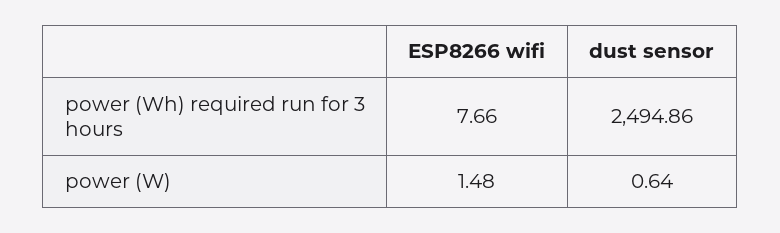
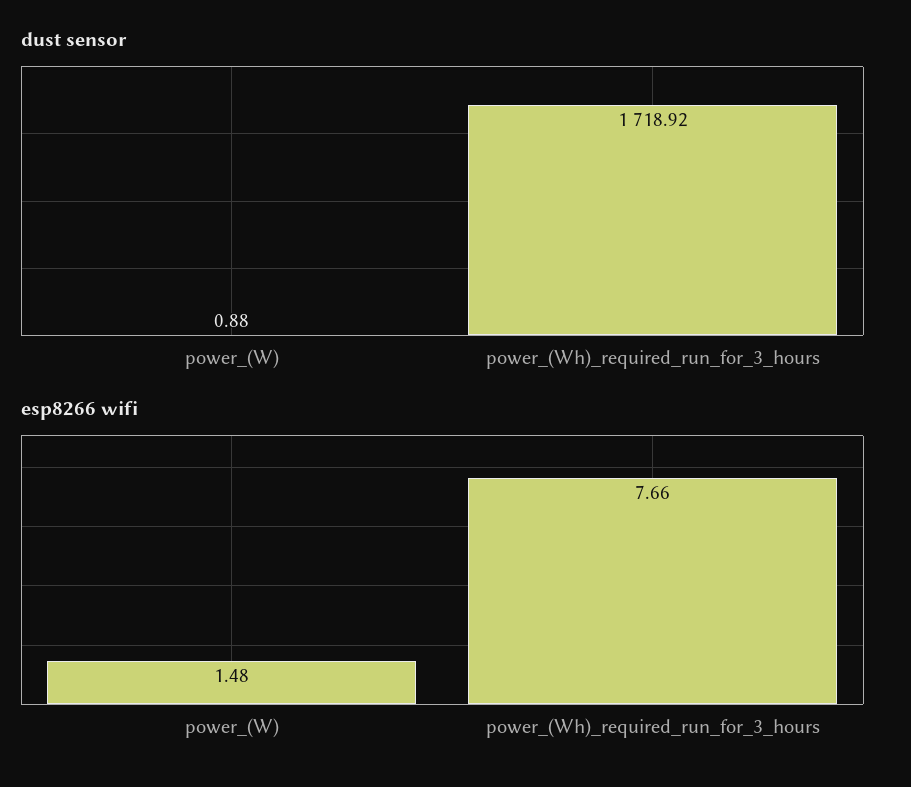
  {
    "ESP8266 wifi": {
      "power (Wh) required run for 3 hours": 7.66,
      "power (W)": 1.48
    },
    "dust sensor": {
-     "power (Wh) required run for 3 hours": 2494.86,
+     "power (Wh) required run for 3 hours": 1718.92,
-     "power (W)": 0.64
+     "power (W)": 0.88
    }
  }

